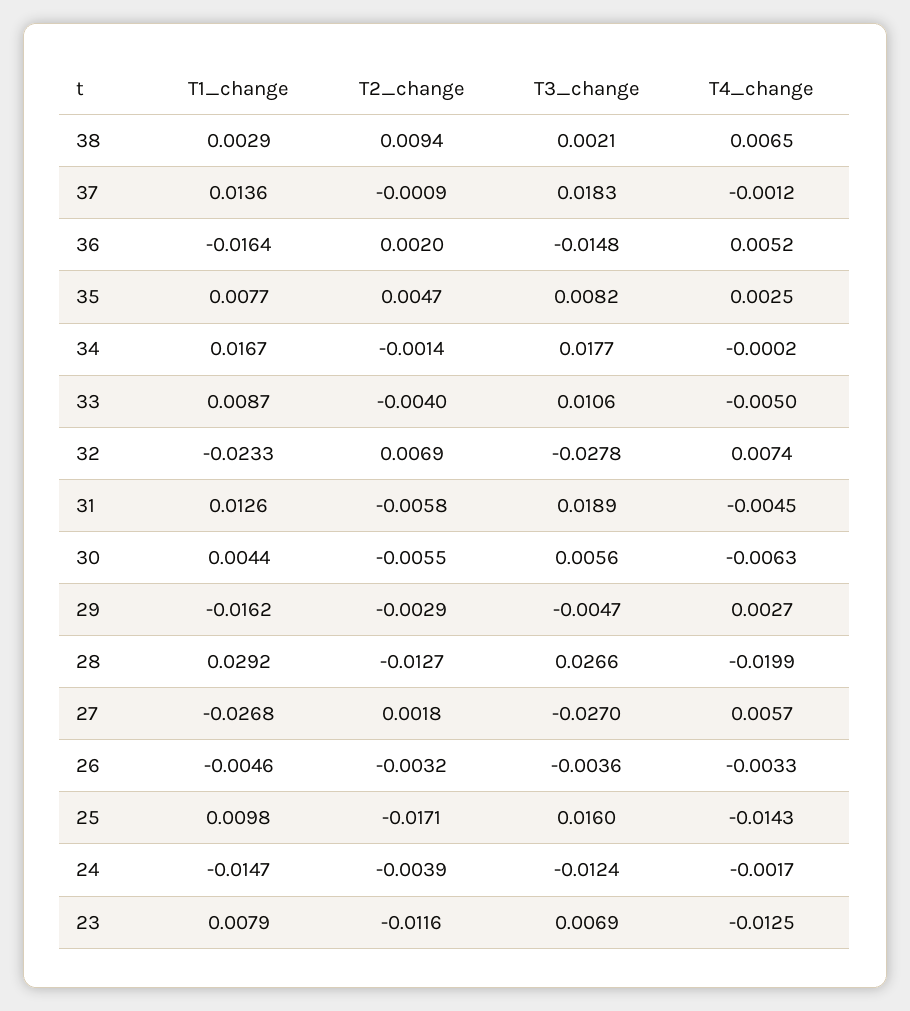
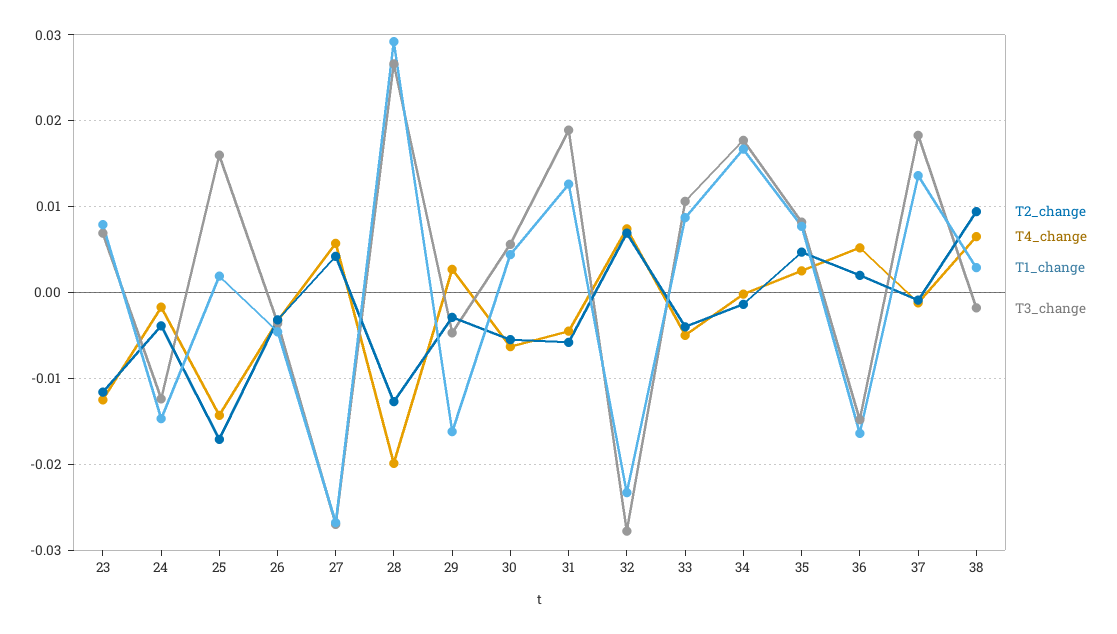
  {
    "T1_change": {
      "38": 0.0029,
      "37": 0.0136,
      "36": -0.0164,
      "35": 0.0077,
      "34": 0.0167,
      "33": 0.0087,
      "32": -0.0233,
      "31": 0.0126,
      "30": 0.0044,
      "29": -0.0162,
      "28": 0.0292,
      "27": -0.0268,
      "26": -0.0046,
-     "25": 0.0098,
+     "25": 0.002,
      "24": -0.0147,
      "23": 0.0079
    },
    "T2_change": {
      "38": 0.0094,
      "37": -0.0009,
      "36": 0.002,
      "35": 0.0047,
      "34": -0.0014,
      "33": -0.004,
      "32": 0.0069,
      "31": -0.0058,
      "30": -0.0055,
      "29": -0.0029,
      "28": -0.0127,
-     "27": 0.0018,
+     "27": 0.004,
      "26": -0.0032,
      "25": -0.0171,
      "24": -0.0039,
      "23": -0.0116
    },
    "T3_change": {
-     "38": 0.0021,
+     "38": -0.002,
      "37": 0.0183,
      "36": -0.0148,
      "35": 0.0082,
      "34": 0.0177,
      "33": 0.0106,
      "32": -0.0278,
      "31": 0.0189,
      "30": 0.0056,
      "29": -0.0047,
      "28": 0.0266,
      "27": -0.027,
      "26": -0.0036,
      "25": 0.016,
      "24": -0.0124,
      "23": 0.0069
    },
    "T4_change": {
      "38": 0.0065,
      "37": -0.0012,
      "36": 0.0052,
      "35": 0.0025,
      "34": -0.0002,
      "33": -0.005,
      "32": 0.0074,
      "31": -0.0045,
      "30": -0.0063,
      "29": 0.0027,
      "28": -0.0199,
      "27": 0.0057,
      "26": -0.0033,
      "25": -0.0143,
      "24": -0.0017,
      "23": -0.0125
    }
  }

